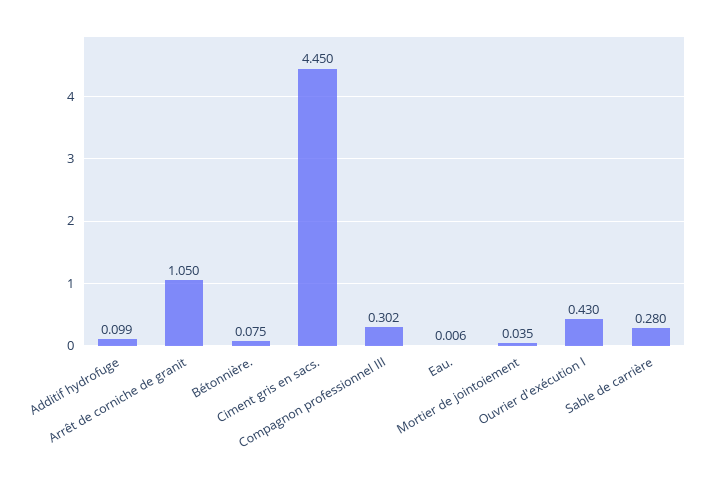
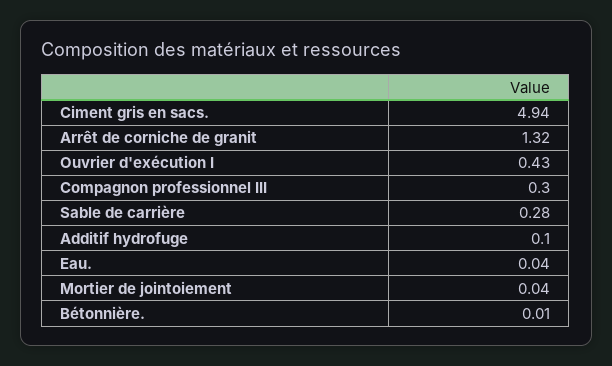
  {
    "Additif hydrofuge": 0.099,
-   "Arrêt de corniche de granit": 1.05,
+   "Arrêt de corniche de granit": 1.32,
-   "Bétonnière.": 0.075,
+   "Bétonnière.": 0.01,
-   "Ciment gris en sacs.": 4.45,
+   "Ciment gris en sacs.": 4.94,
    "Compagnon professionnel III": 0.302,
-   "Eau.": 0.006,
+   "Eau.": 0.04,
    "Mortier de jointoiement": 0.035,
    "Ouvrier d'exécution I": 0.43,
    "Sable de carrière": 0.28
  }

